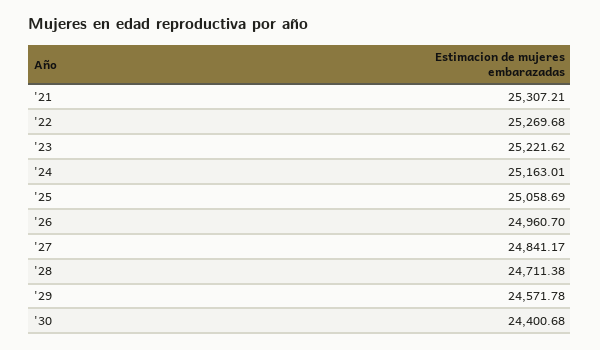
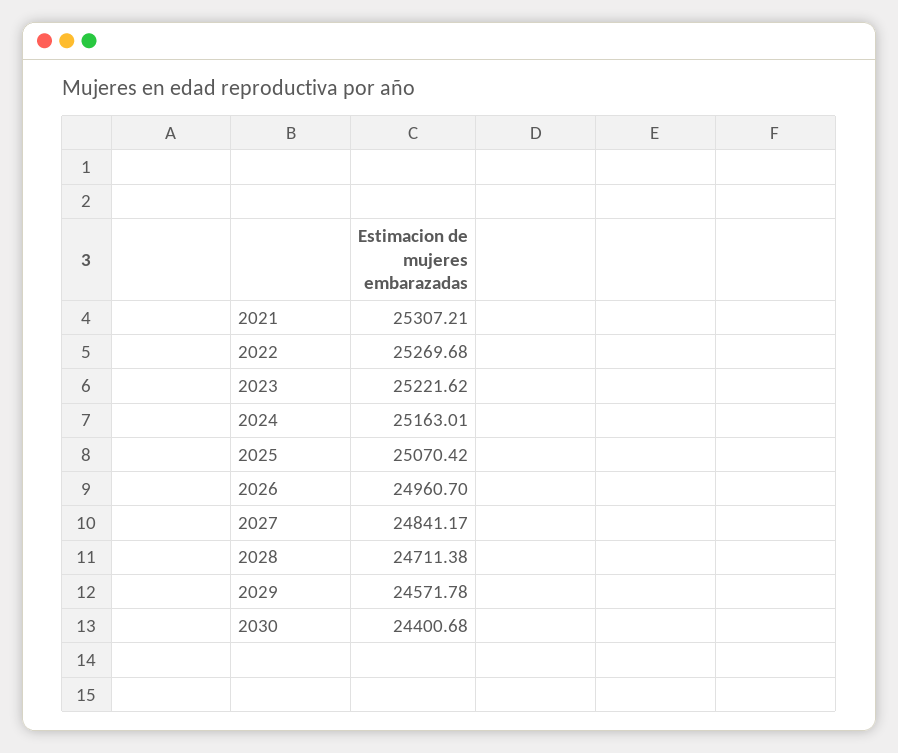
  {
    "'21": 25307.21,
    "'22": 25269.68,
    "'23": 25221.62,
    "'24": 25163.01,
-   "'25": 25058.69,
+   "'25": 25070.42,
    "'26": 24960.7,
    "'27": 24841.17,
    "'28": 24711.38,
    "'29": 24571.78,
    "'30": 24400.68
  }

